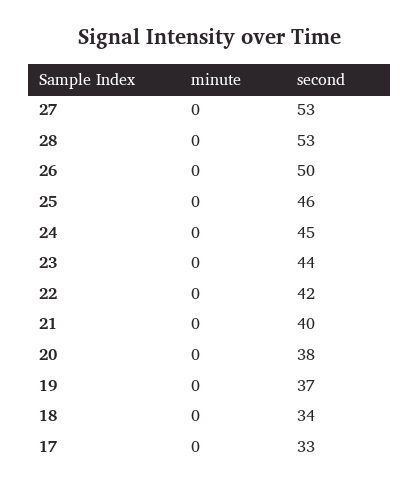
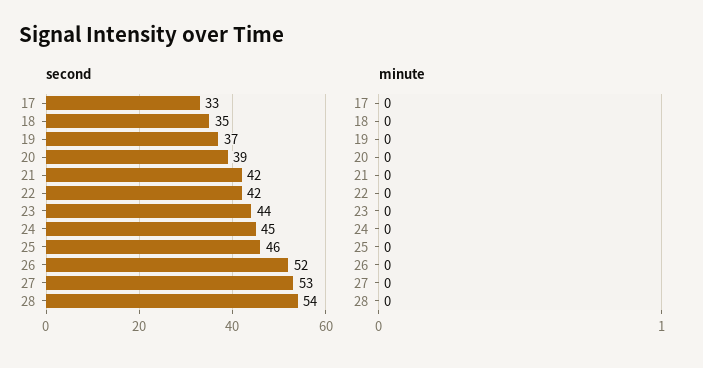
  {
    "minute": {
      "27": 0,
      "28": 0,
      "26": 0,
      "25": 0,
      "24": 0,
      "23": 0,
      "22": 0,
      "21": 0,
      "20": 0,
      "19": 0,
      "18": 0,
      "17": 0
    },
    "second": {
      "27": 53,
-     "28": 53,
+     "28": 54,
-     "26": 50,
+     "26": 52,
      "25": 46,
      "24": 45,
      "23": 44,
      "22": 42,
-     "21": 40,
+     "21": 42,
-     "20": 38,
+     "20": 39,
      "19": 37,
-     "18": 34,
+     "18": 35,
      "17": 33
    }
  }

